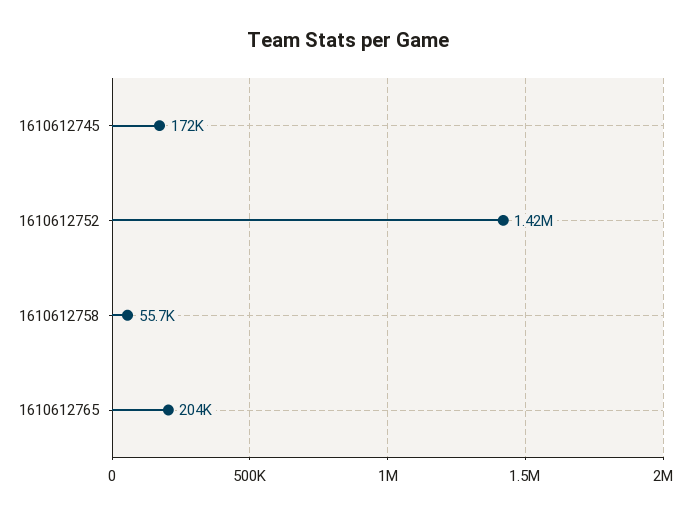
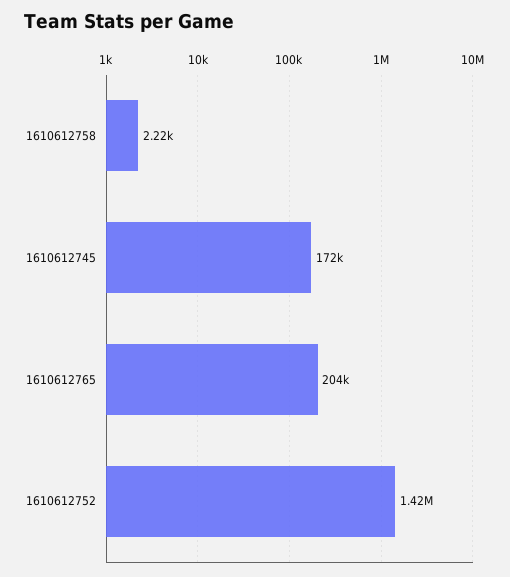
  {
    "1610612745": 172000,
    "1610612752": 1420000,
-   "1610612758": 55700,
+   "1610612758": 2220,
    "1610612765": 204000
  }

